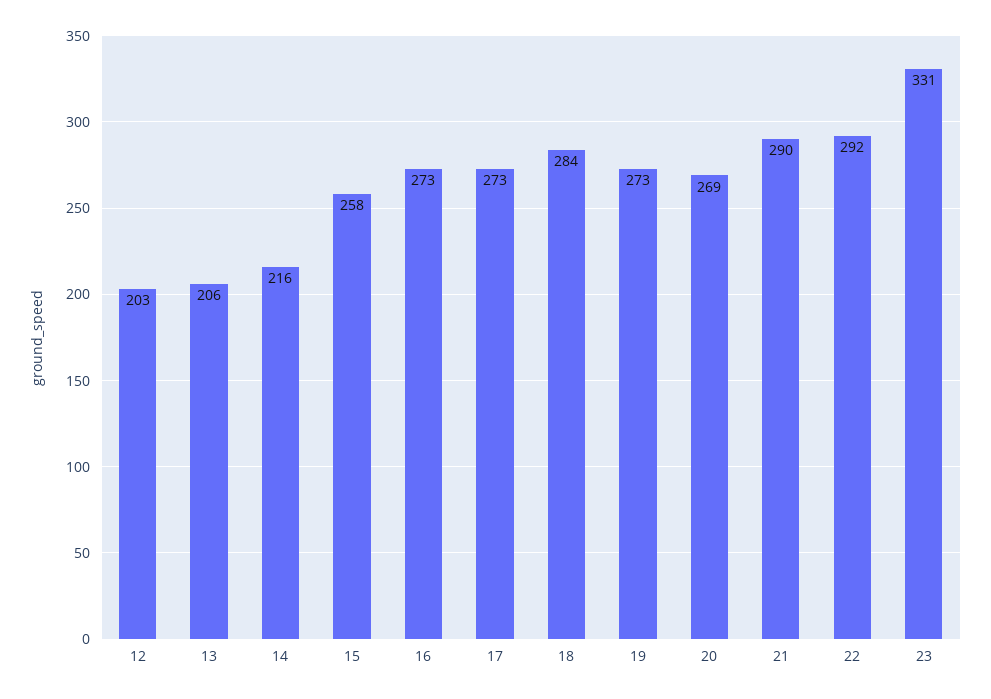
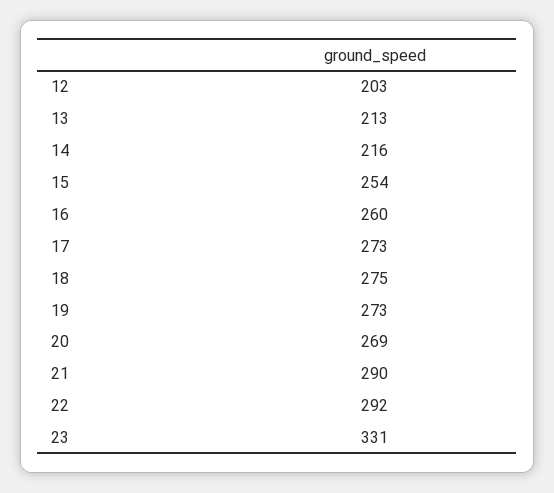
  {
    "12": 203,
-   "13": 206,
+   "13": 213,
    "14": 216,
-   "15": 258,
+   "15": 254,
-   "16": 273,
+   "16": 260,
    "17": 273,
-   "18": 284,
+   "18": 275,
    "19": 273,
    "20": 269,
    "21": 290,
    "22": 292,
    "23": 331
  }

